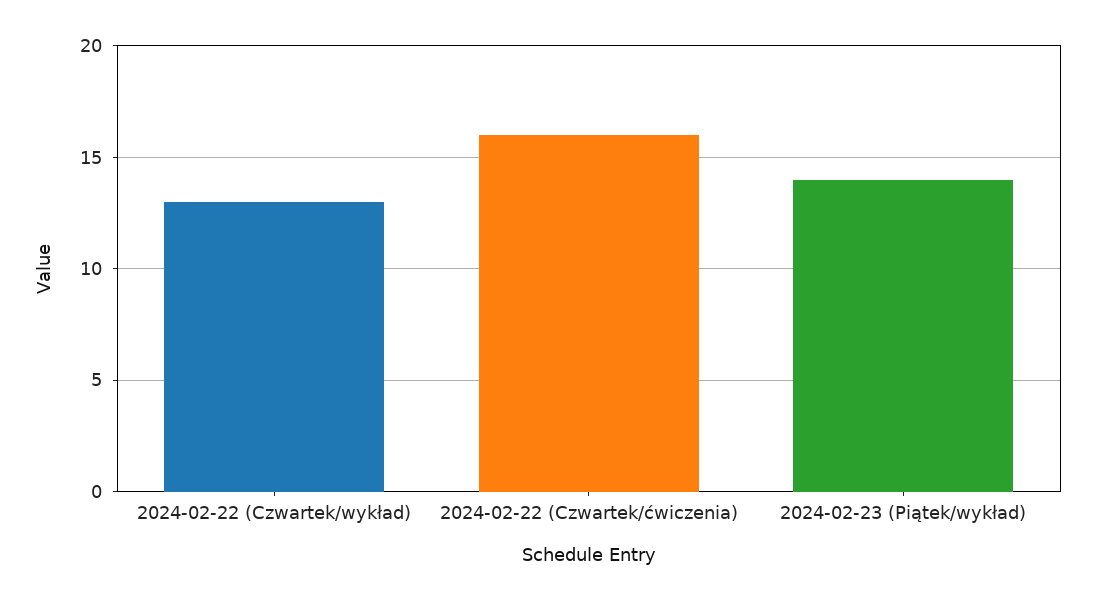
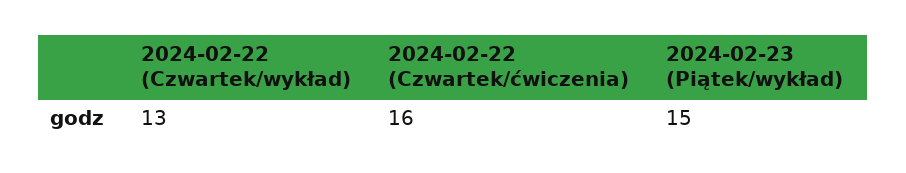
  {
    "2024-02-22 (Czwartek/wykład)": 13,
    "2024-02-22 (Czwartek/ćwiczenia)": 16,
-   "2024-02-23 (Piątek/wykład)": 14
+   "2024-02-23 (Piątek/wykład)": 15
  }

